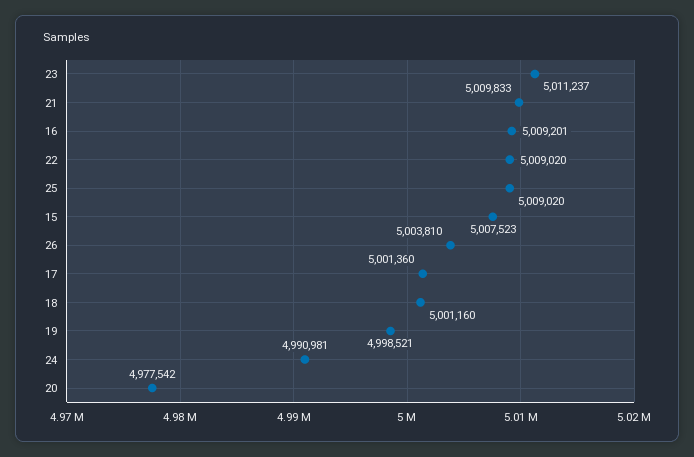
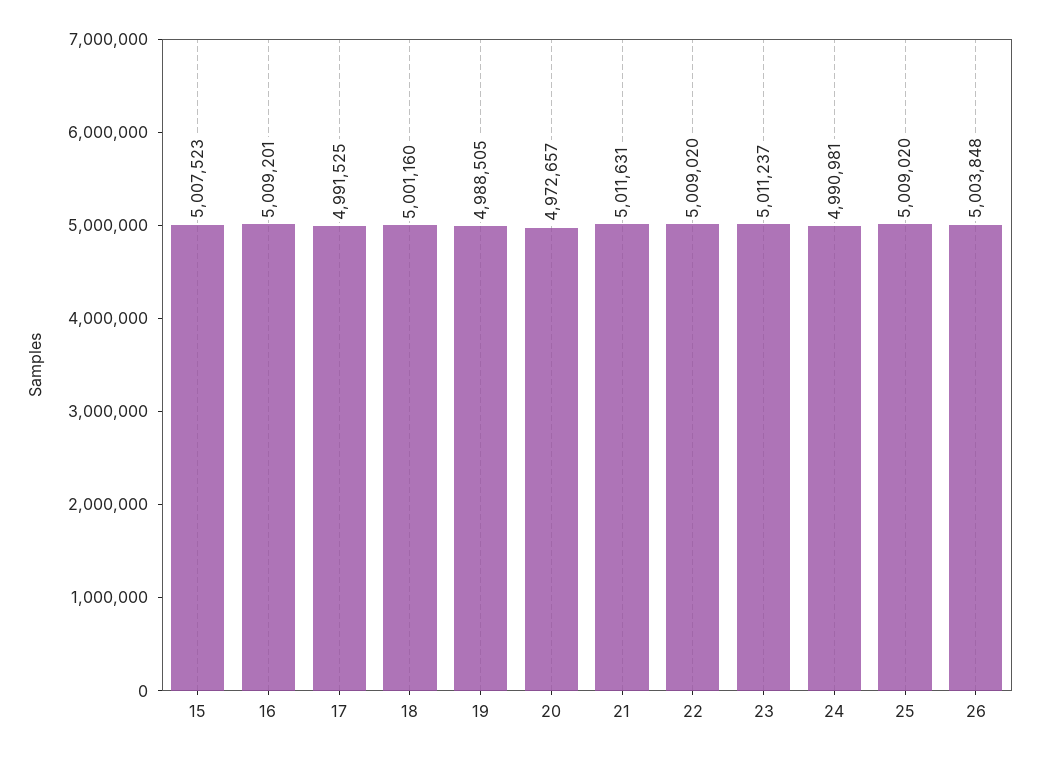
  {
    "23": 5011237,
-   "21": 5009833,
+   "21": 5011631,
    "16": 5009201,
    "22": 5009020,
    "25": 5009020,
    "15": 5007523,
-   "26": 5003810,
+   "26": 5003848,
-   "17": 5001360,
+   "17": 4991525,
    "18": 5001160,
-   "19": 4998521,
+   "19": 4988505,
    "24": 4990981,
-   "20": 4977542
+   "20": 4972657
  }

